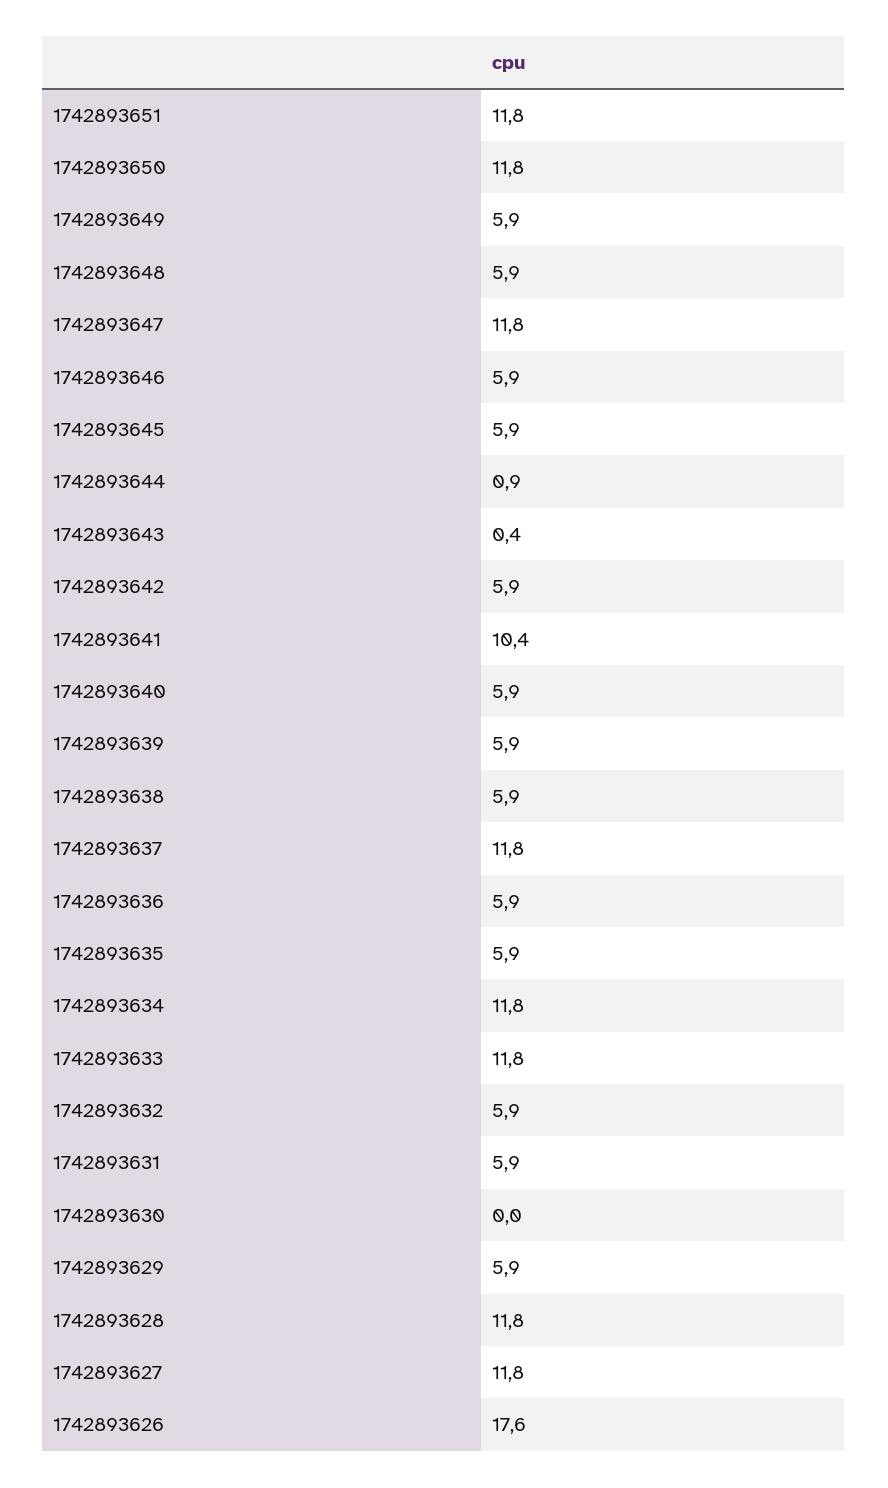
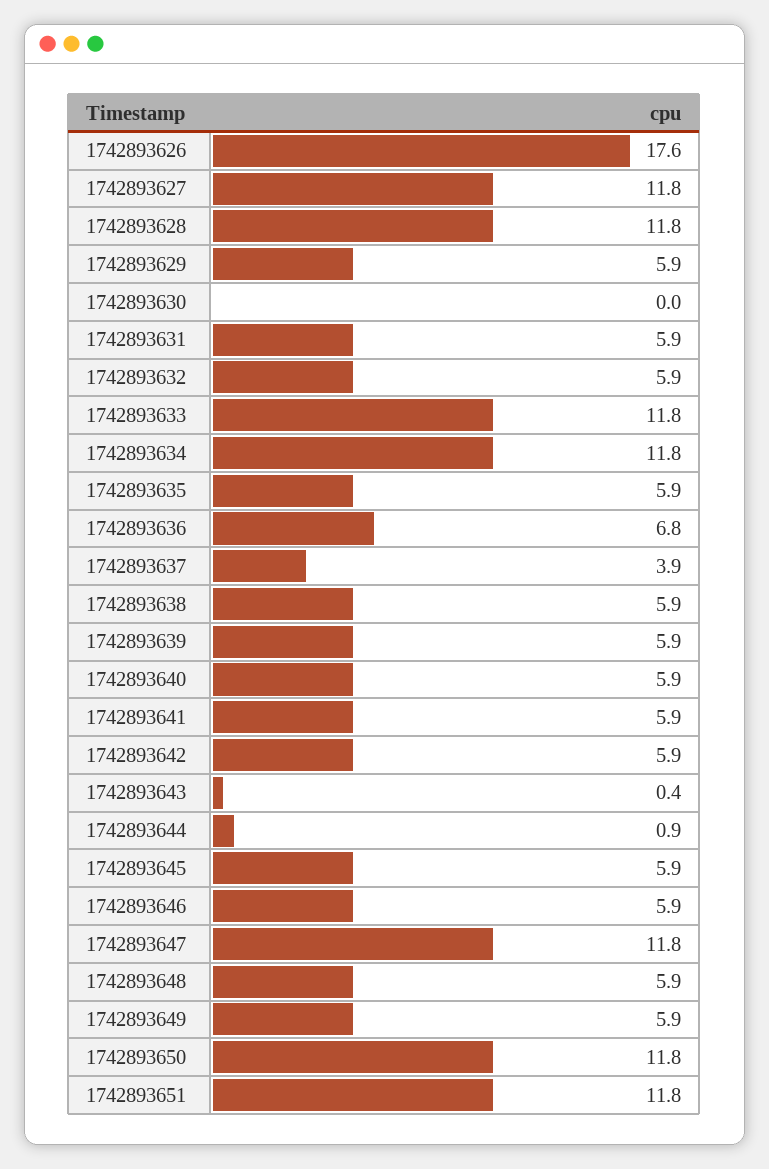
  {
    "1742893651": 11.8,
    "1742893650": 11.8,
    "1742893649": 5.9,
    "1742893648": 5.9,
    "1742893647": 11.8,
    "1742893646": 5.9,
    "1742893645": 5.9,
    "1742893644": 0.9,
    "1742893643": 0.4,
    "1742893642": 5.9,
-   "1742893641": 10.4,
+   "1742893641": 5.9,
    "1742893640": 5.9,
    "1742893639": 5.9,
    "1742893638": 5.9,
-   "1742893637": 11.8,
+   "1742893637": 3.9,
-   "1742893636": 5.9,
+   "1742893636": 6.8,
    "1742893635": 5.9,
    "1742893634": 11.8,
    "1742893633": 11.8,
    "1742893632": 5.9,
    "1742893631": 5.9,
    "1742893630": 0,
    "1742893629": 5.9,
    "1742893628": 11.8,
    "1742893627": 11.8,
    "1742893626": 17.6
  }

